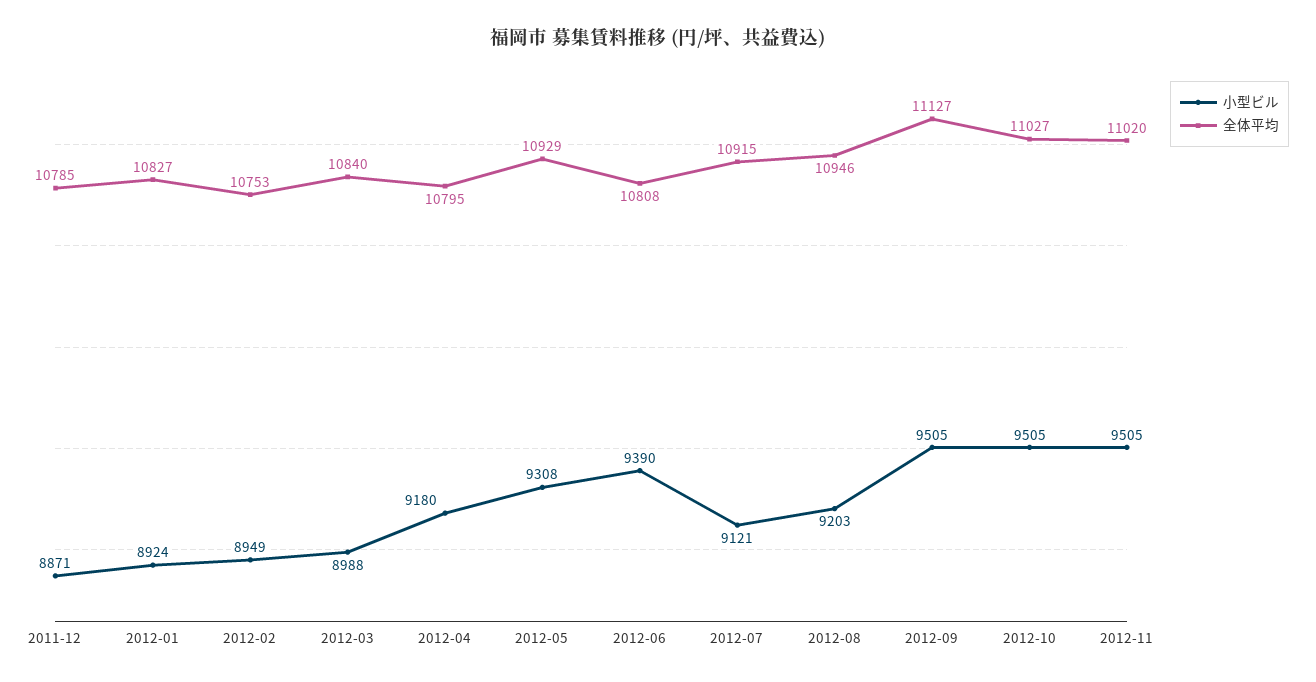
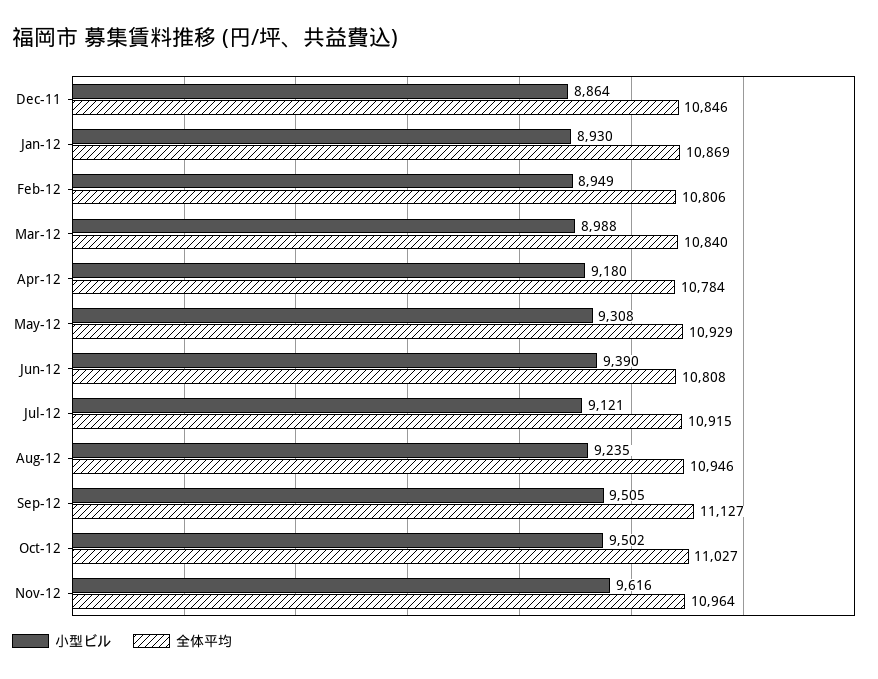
  {
    "小型ビル": {
-     "2011-12": 8871,
+     "2011-12": 8864,
-     "2012-01": 8924,
+     "2012-01": 8930,
      "2012-02": 8949,
      "2012-03": 8988,
      "2012-04": 9180,
      "2012-05": 9308,
      "2012-06": 9390,
      "2012-07": 9121,
-     "2012-08": 9203,
+     "2012-08": 9235,
      "2012-09": 9505,
-     "2012-10": 9505,
+     "2012-10": 9502,
-     "2012-11": 9505
+     "2012-11": 9616
    },
    "全体平均": {
-     "2011-12": 10785,
+     "2011-12": 10846,
-     "2012-01": 10827,
+     "2012-01": 10869,
-     "2012-02": 10753,
+     "2012-02": 10806,
      "2012-03": 10840,
-     "2012-04": 10795,
+     "2012-04": 10784,
      "2012-05": 10929,
      "2012-06": 10808,
      "2012-07": 10915,
      "2012-08": 10946,
      "2012-09": 11127,
      "2012-10": 11027,
-     "2012-11": 11020
+     "2012-11": 10964
    }
  }

